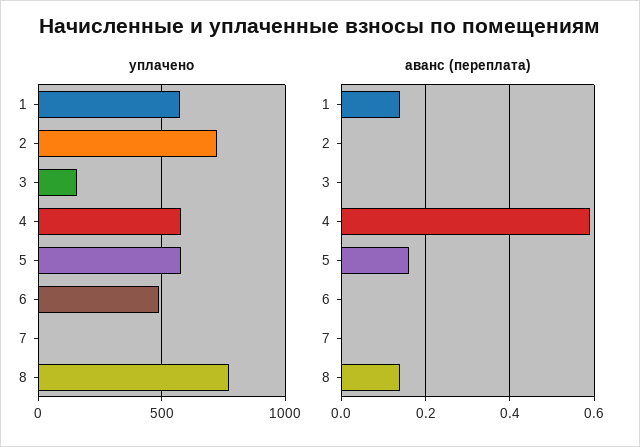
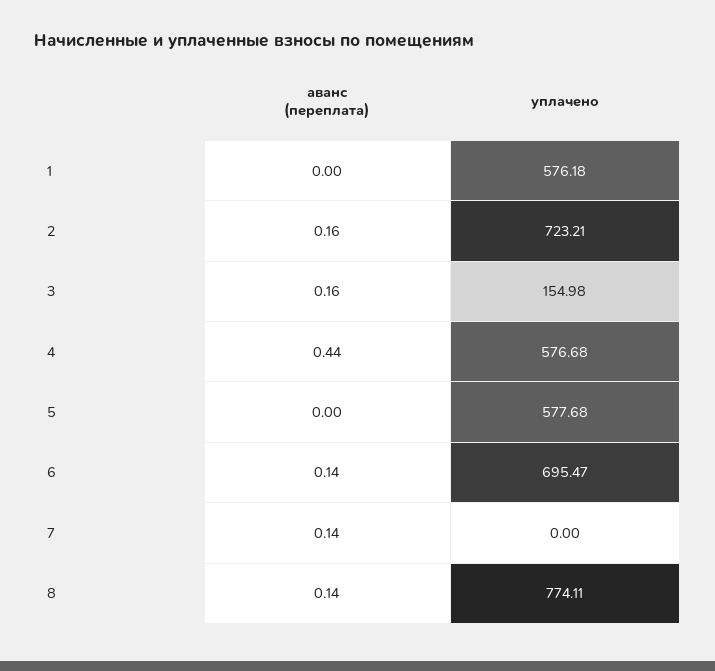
  {
    "уплачено": {
      "1": 576.18,
      "2": 723.21,
      "3": 154.98,
      "4": 576.68,
      "5": 577.68,
-     "6": 500,
+     "6": 695.47,
      "7": 0,
      "8": 774.11
    },
    "аванс (переплата)": {
-     "1": 0.15,
+     "1": 0,
-     "2": 0,
+     "2": 0.16,
-     "3": 0,
+     "3": 0.16,
-     "4": 0.6,
+     "4": 0.44,
-     "5": 0.15,
+     "5": 0,
-     "6": 0,
+     "6": 0.14,
-     "7": 0,
+     "7": 0.14,
      "8": 0.14
    }
  }

